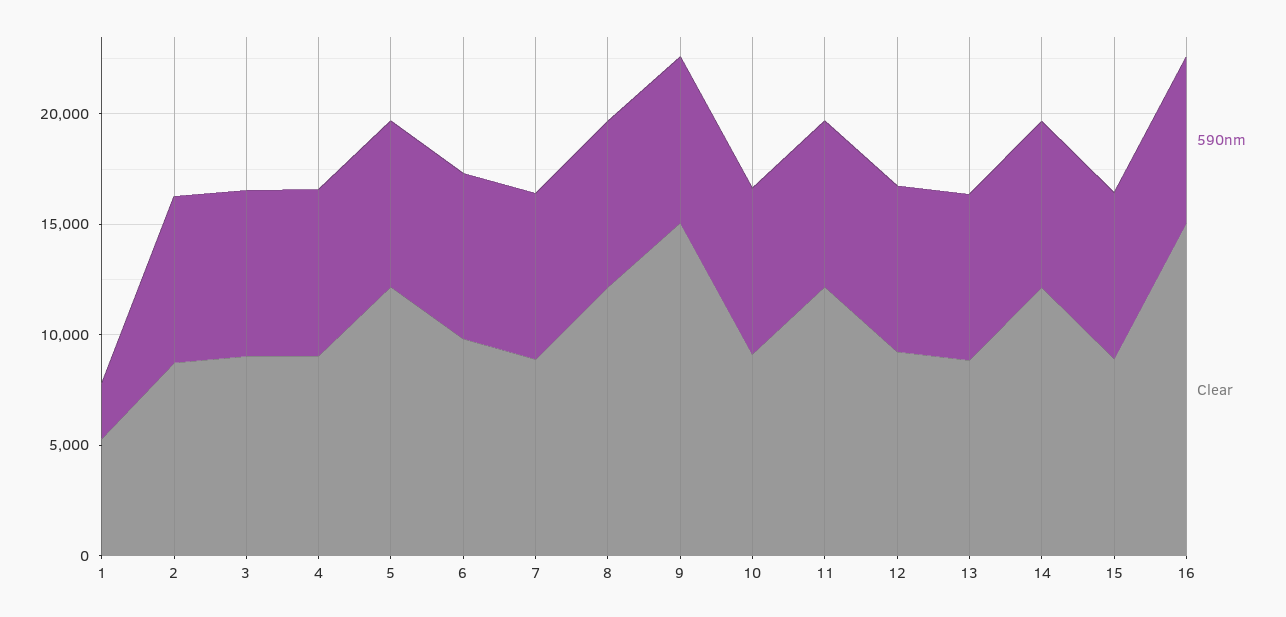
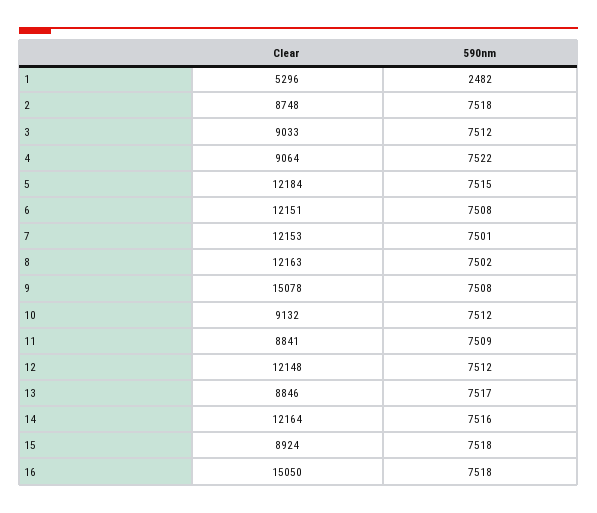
  {
    "590nm": {
      "1": 2482,
      "2": 7518,
      "3": 7512,
      "4": 7522,
      "5": 7515,
      "6": 7508,
      "7": 7501,
      "8": 7502,
      "9": 7508,
      "10": 7512,
      "11": 7509,
      "12": 7512,
      "13": 7517,
      "14": 7516,
      "15": 7518,
      "16": 7518
    },
    "Clear": {
      "1": 5296,
      "2": 8748,
      "3": 9033,
      "4": 9064,
      "5": 12184,
-     "6": 10000,
+     "6": 12151,
-     "7": 9000,
+     "7": 12153,
      "8": 12163,
      "9": 15078,
      "10": 9132,
-     "11": 12000,
+     "11": 8841,
-     "12": 9000,
+     "12": 12148,
      "13": 8846,
      "14": 12164,
      "15": 8924,
      "16": 15050
    }
  }

